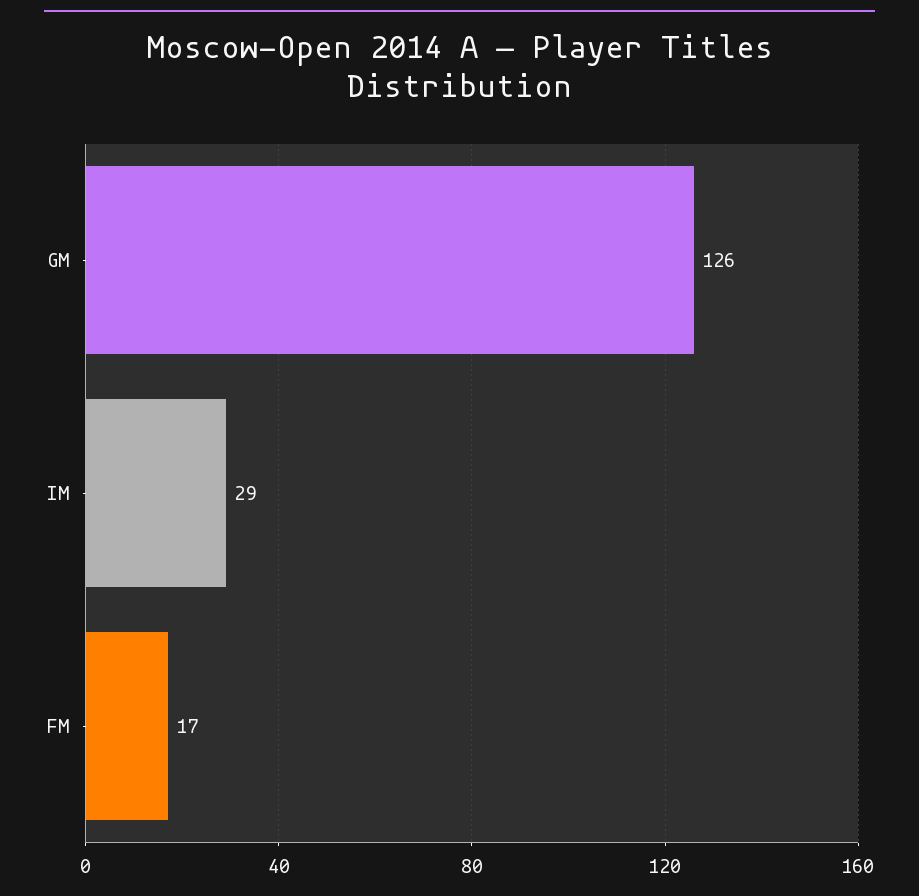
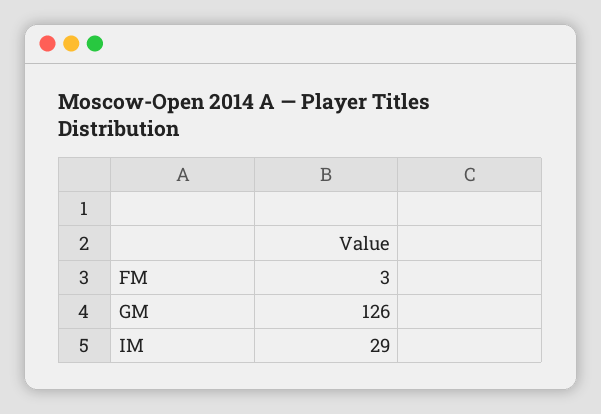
  {
    "GM": 126,
    "IM": 29,
-   "FM": 17
+   "FM": 3
  }

